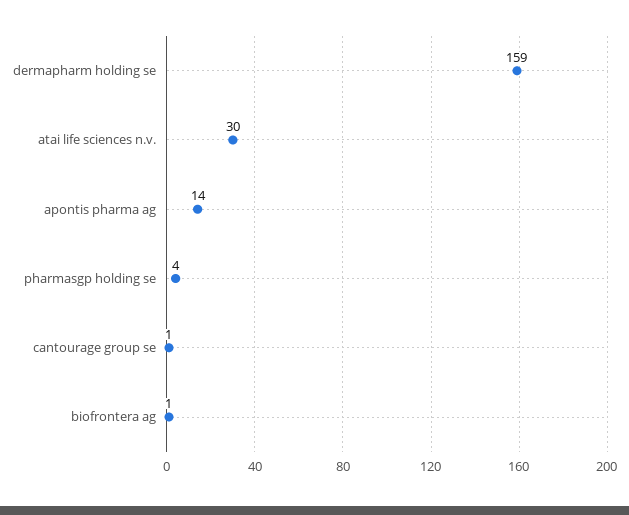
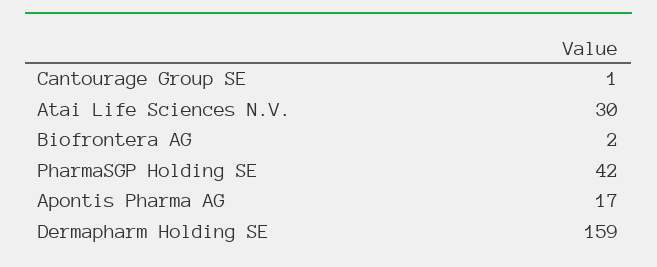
  {
    "dermapharm holding se": 159,
    "atai life sciences n.v.": 30,
-   "apontis pharma ag": 14,
+   "apontis pharma ag": 17,
-   "pharmasgp holding se": 4,
+   "pharmasgp holding se": 42,
    "cantourage group se": 1,
-   "biofrontera ag": 1
+   "biofrontera ag": 2
  }

